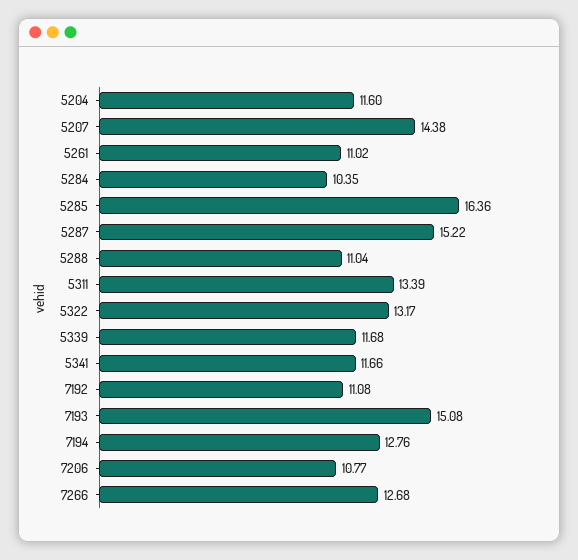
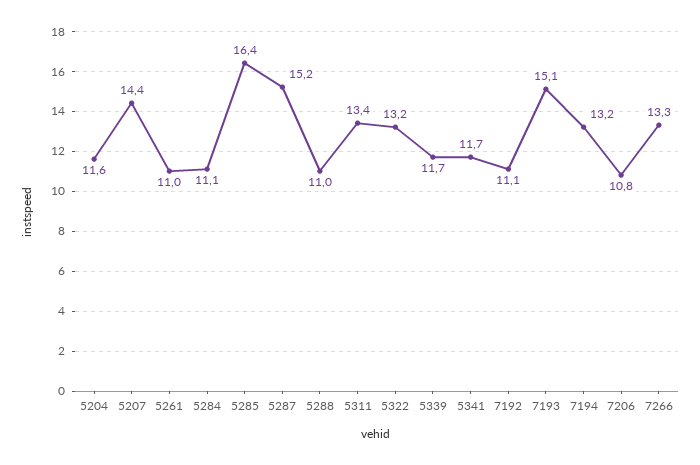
  {
    "5204": 11.6,
    "5207": 14.38,
    "5261": 11.02,
-   "5284": 10.35,
+   "5284": 11.1,
    "5285": 16.36,
    "5287": 15.22,
    "5288": 11.04,
    "5311": 13.39,
    "5322": 13.17,
    "5339": 11.68,
    "5341": 11.66,
    "7192": 11.08,
    "7193": 15.08,
-   "7194": 12.76,
+   "7194": 13.2,
    "7206": 10.77,
-   "7266": 12.68
+   "7266": 13.3
  }

